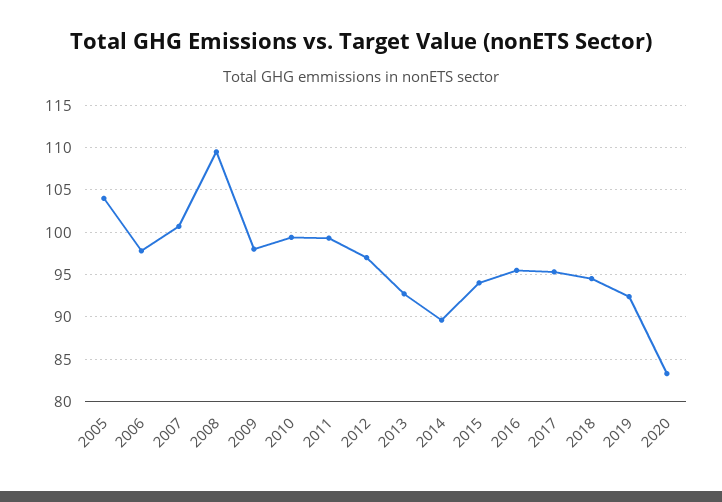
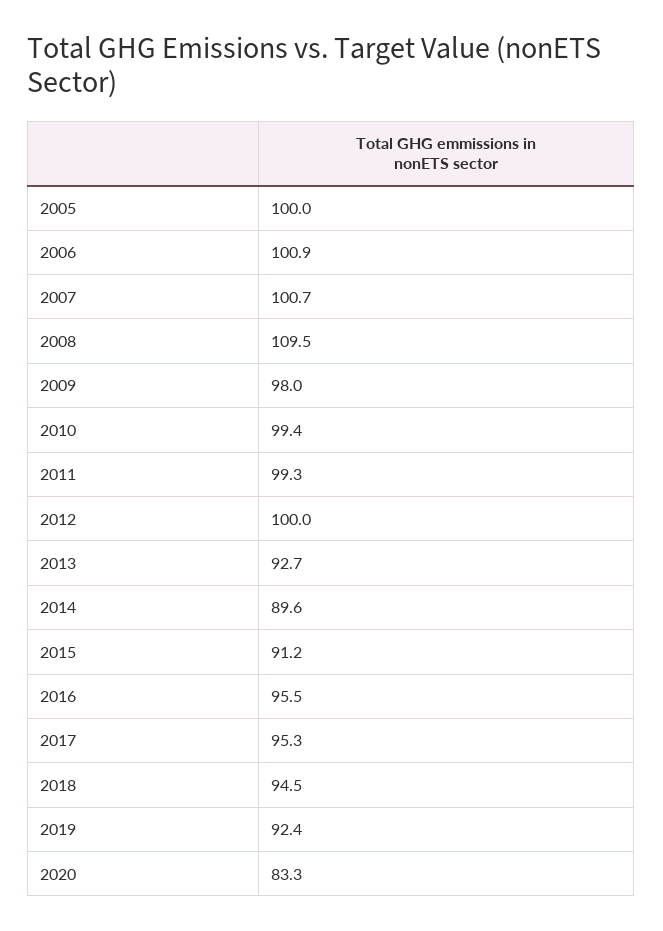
  {
-   "2005": 104,
+   "2005": 100,
-   "2006": 98,
+   "2006": 100.9,
    "2007": 100.7,
    "2008": 109.5,
    "2009": 98,
    "2010": 99.4,
    "2011": 99.3,
-   "2012": 97,
+   "2012": 100,
    "2013": 92.7,
    "2014": 89.6,
-   "2015": 94,
+   "2015": 91.2,
    "2016": 95.5,
    "2017": 95.3,
    "2018": 94.5,
    "2019": 92.4,
    "2020": 83.3
  }

